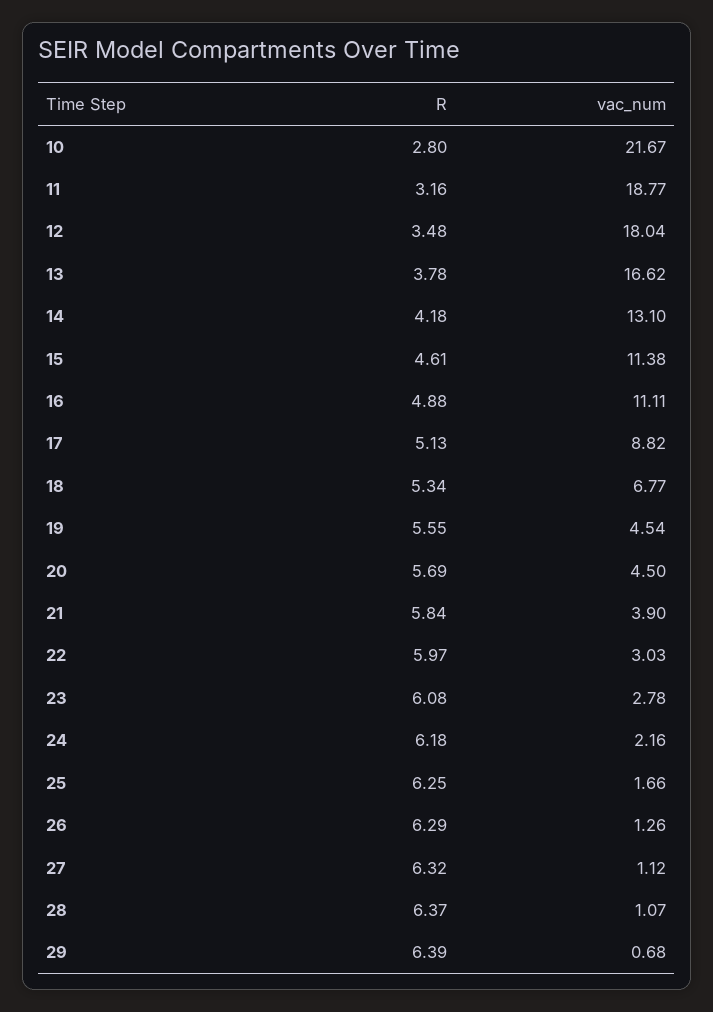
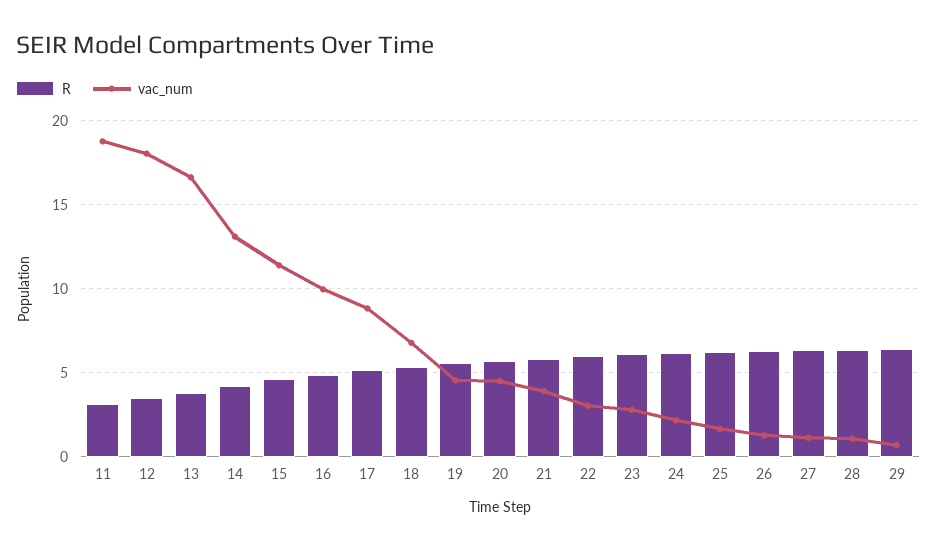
  {
    "R": {
-     "10": 2.8,
      "11": 3.16,
      "12": 3.48,
      "13": 3.78,
      "14": 4.18,
      "15": 4.61,
      "16": 4.88,
      "17": 5.13,
      "18": 5.34,
      "19": 5.55,
      "20": 5.69,
      "21": 5.84,
      "22": 5.97,
      "23": 6.08,
      "24": 6.18,
      "25": 6.25,
      "26": 6.29,
      "27": 6.32,
      "28": 6.37,
      "29": 6.39
    },
    "vac_num": {
-     "10": 21.67,
      "11": 18.77,
      "12": 18.04,
      "13": 16.62,
      "14": 13.1,
      "15": 11.38,
-     "16": 11.11,
+     "16": 10,
      "17": 8.82,
      "18": 6.77,
      "19": 4.54,
      "20": 4.5,
      "21": 3.9,
      "22": 3.03,
      "23": 2.78,
      "24": 2.16,
      "25": 1.66,
      "26": 1.26,
      "27": 1.12,
      "28": 1.07,
      "29": 0.68
    }
  }

